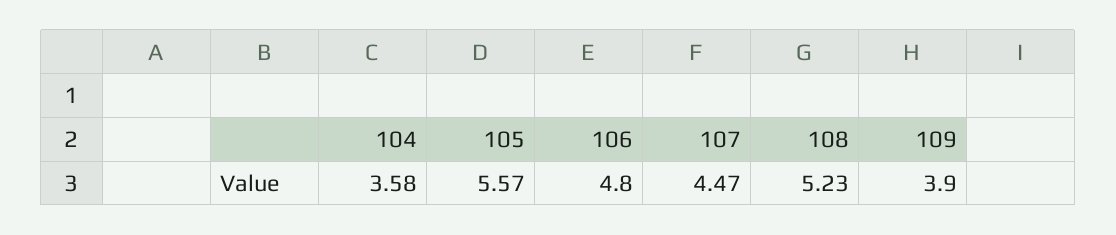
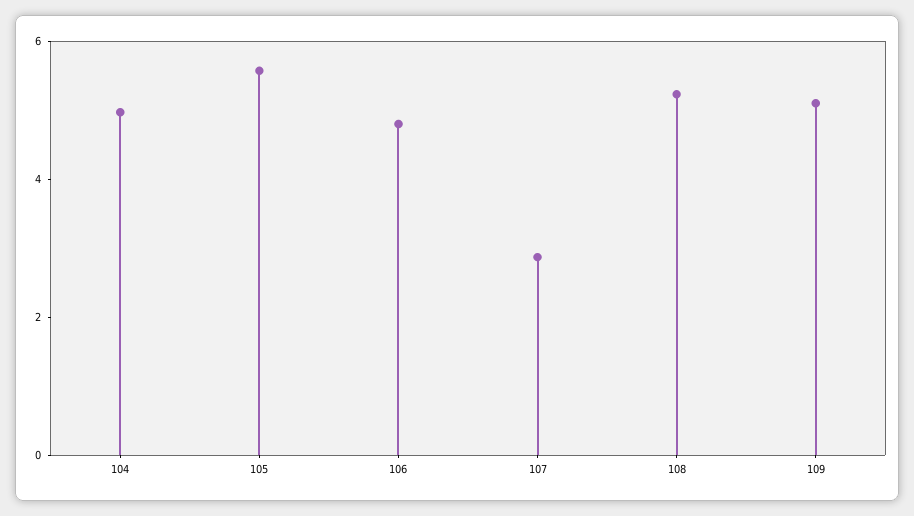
  {
-   "104": 3.58,
+   "104": 5,
    "105": 5.57,
    "106": 4.8,
-   "107": 4.47,
+   "107": 3,
    "108": 5.23,
-   "109": 3.9
+   "109": 5
  }

